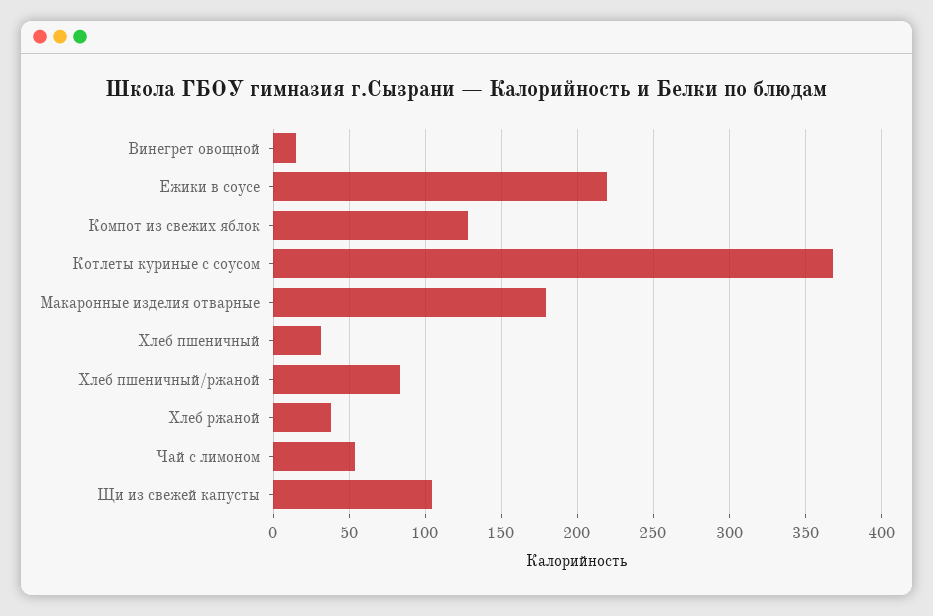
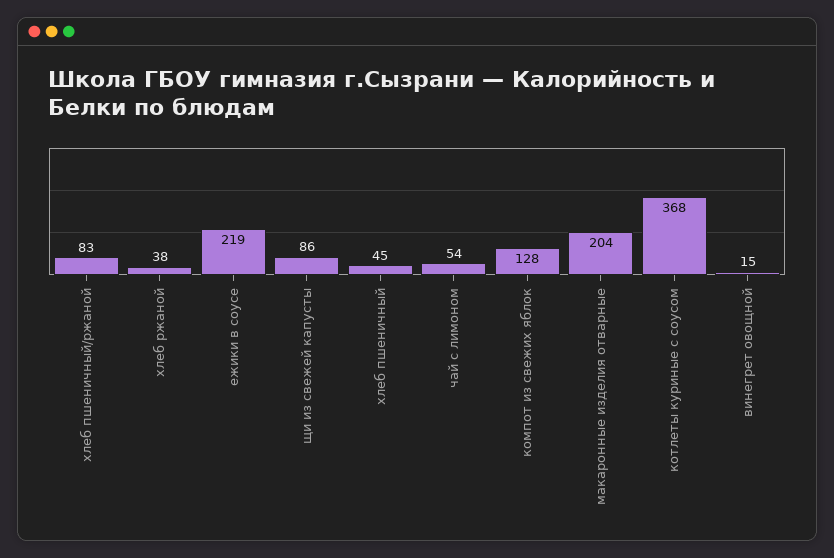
  {
    "Винегрет овощной": 15,
    "Ежики в соусе": 219,
    "Компот из свежих яблок": 128,
    "Котлеты куриные с соусом": 368,
-   "Макаронные изделия отварные": 180,
+   "Макаронные изделия отварные": 204,
-   "Хлеб пшеничный": 30,
+   "Хлеб пшеничный": 45,
    "Хлеб пшеничный/ржаной": 83,
    "Хлеб ржаной": 38,
    "Чай с лимоном": 54,
-   "Щи из свежей капусты": 105
+   "Щи из свежей капусты": 86
  }

